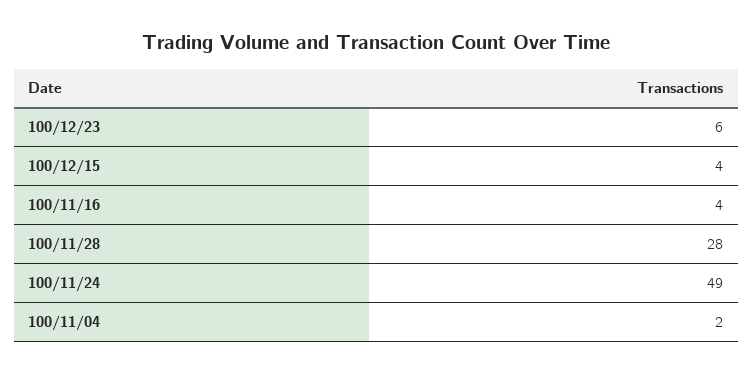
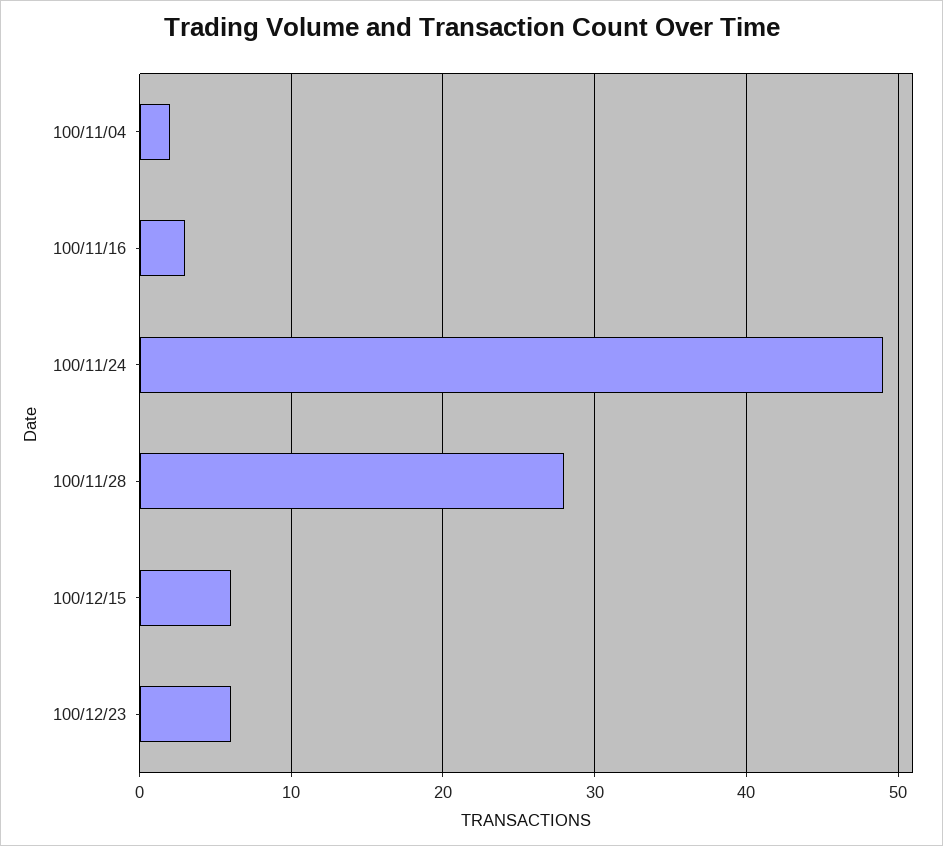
  {
    "100/12/23": 6,
-   "100/12/15": 4,
+   "100/12/15": 6,
-   "100/11/16": 4,
+   "100/11/16": 3,
    "100/11/28": 28,
    "100/11/24": 49,
    "100/11/04": 2
  }

